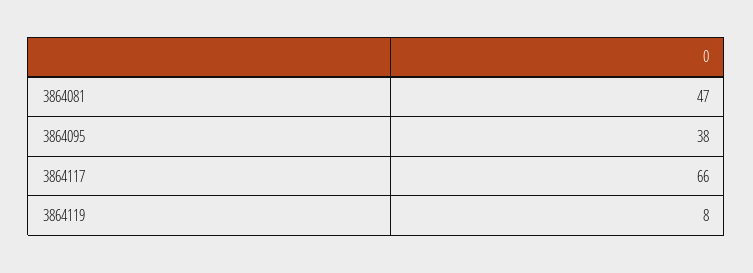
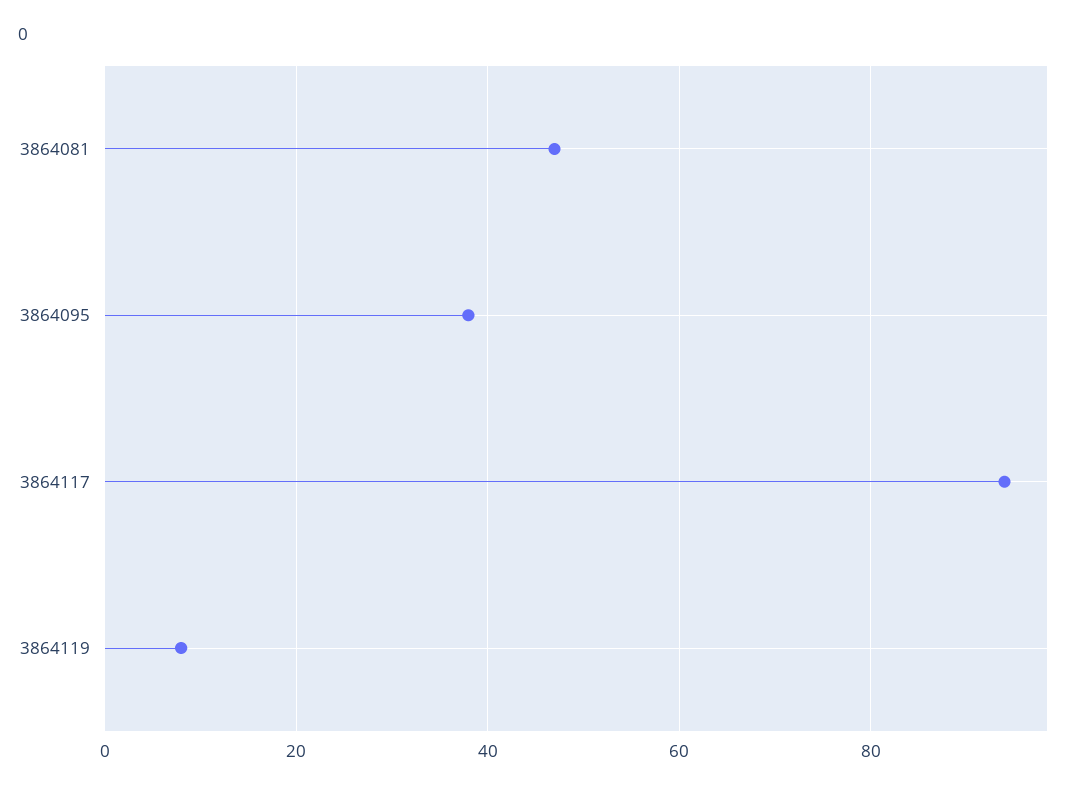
  {
    "3864081": 47,
    "3864095": 38,
-   "3864117": 66,
+   "3864117": 95,
    "3864119": 8
  }

